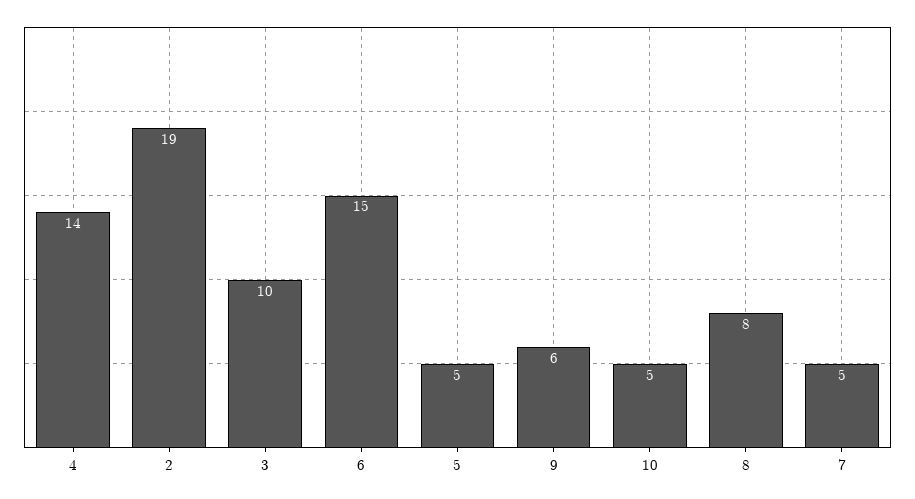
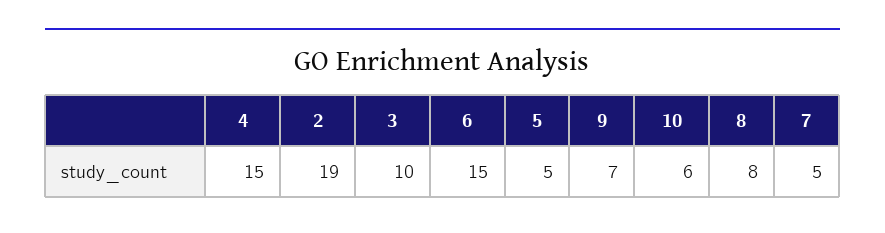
  {
-   "4": 14,
+   "4": 15,
    "2": 19,
    "3": 10,
    "6": 15,
    "5": 5,
-   "9": 6,
+   "9": 7,
-   "10": 5,
+   "10": 6,
    "8": 8,
    "7": 5
  }

